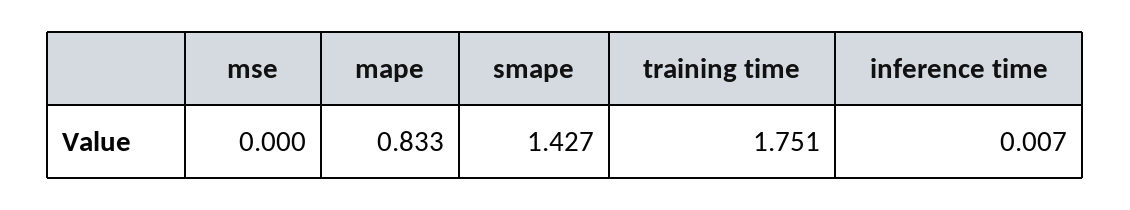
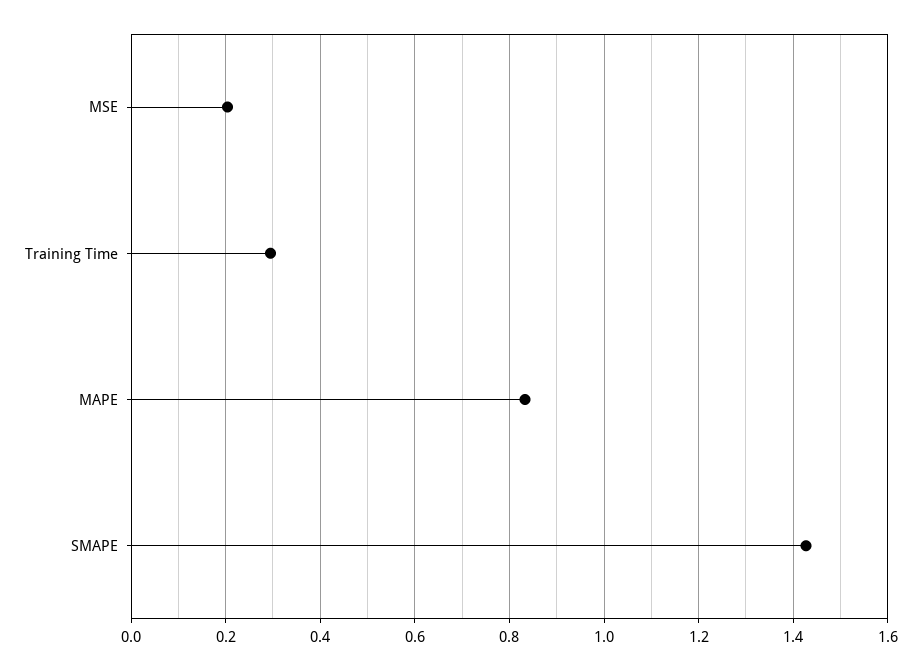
  {
-   "mse": 0,
+   "mse": 0.2,
    "mape": 0.833,
    "smape": 1.427,
-   "training time": 1.751,
+   "training time": 0.3
-   "inference time": 0.007
  }

